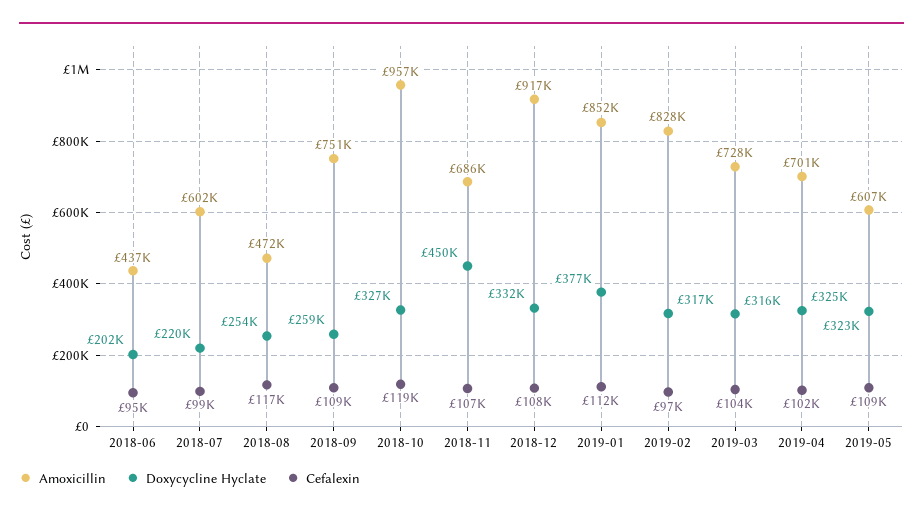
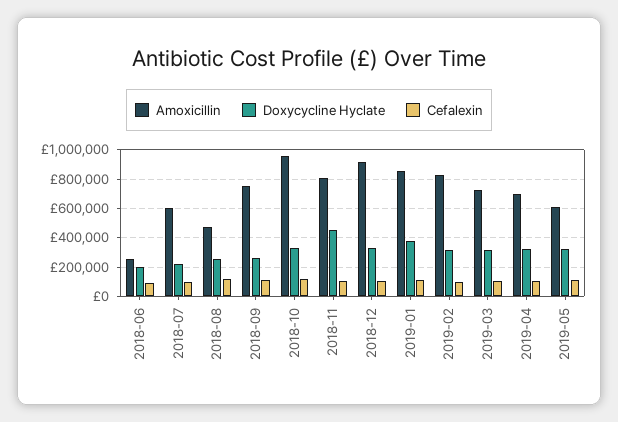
  {
    "Amoxicillin": {
-     "2018-06": 437000,
+     "2018-06": 250000,
      "2018-07": 602000,
      "2018-08": 472000,
      "2018-09": 751000,
      "2018-10": 957000,
-     "2018-11": 686000,
+     "2018-11": 800000,
      "2018-12": 917000,
      "2019-01": 852000,
      "2019-02": 828000,
      "2019-03": 728000,
      "2019-04": 701000,
      "2019-05": 607000
    },
    "Doxycycline Hyclate": {
      "2018-06": 202000,
      "2018-07": 220000,
      "2018-08": 254000,
      "2018-09": 259000,
      "2018-10": 327000,
      "2018-11": 450000,
      "2018-12": 332000,
      "2019-01": 377000,
      "2019-02": 317000,
      "2019-03": 316000,
      "2019-04": 325000,
      "2019-05": 323000
    },
    "Cefalexin": {
      "2018-06": 95000,
      "2018-07": 99000,
      "2018-08": 117000,
      "2018-09": 109000,
      "2018-10": 119000,
      "2018-11": 107000,
      "2018-12": 108000,
      "2019-01": 112000,
      "2019-02": 97000,
      "2019-03": 104000,
      "2019-04": 102000,
      "2019-05": 109000
    }
  }

